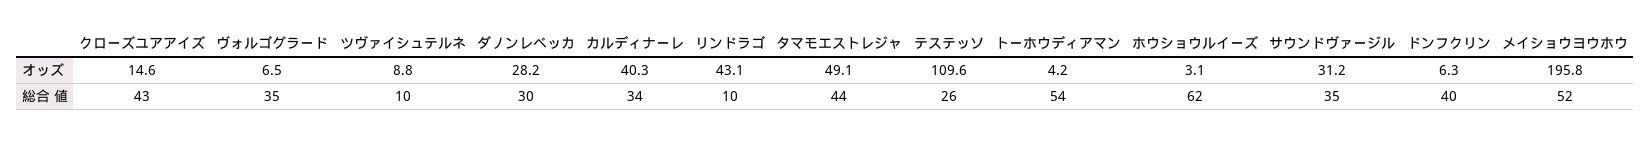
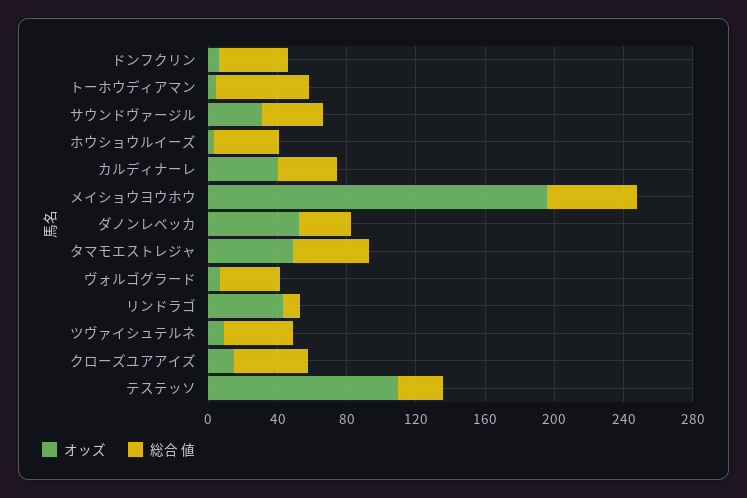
  {
    "オッズ": {
      "クローズユアアイズ": 14.6,
      "ヴォルゴグラード": 6.5,
      "ツヴァイシュテルネ": 8.8,
-     "ダノンレベッカ": 28.2,
+     "ダノンレベッカ": 50,
      "カルディナーレ": 40.3,
      "リンドラゴ": 43.1,
      "タマモエストレジャ": 49.1,
      "テステッソ": 109.6,
      "トーホウディアマン": 4.2,
      "ホウショウルイーズ": 3.1,
      "サウンドヴァージル": 31.2,
      "ドンフクリン": 6.3,
      "メイショウヨウホウ": 195.8
    },
    "総合 値": {
      "クローズユアアイズ": 43,
      "ヴォルゴグラード": 35,
-     "ツヴァイシュテルネ": 10,
+     "ツヴァイシュテルネ": 40,
      "ダノンレベッカ": 30,
      "カルディナーレ": 34,
      "リンドラゴ": 10,
      "タマモエストレジャ": 44,
      "テステッソ": 26,
      "トーホウディアマン": 54,
-     "ホウショウルイーズ": 62,
+     "ホウショウルイーズ": 40,
      "サウンドヴァージル": 35,
      "ドンフクリン": 40,
      "メイショウヨウホウ": 52
    }
  }

